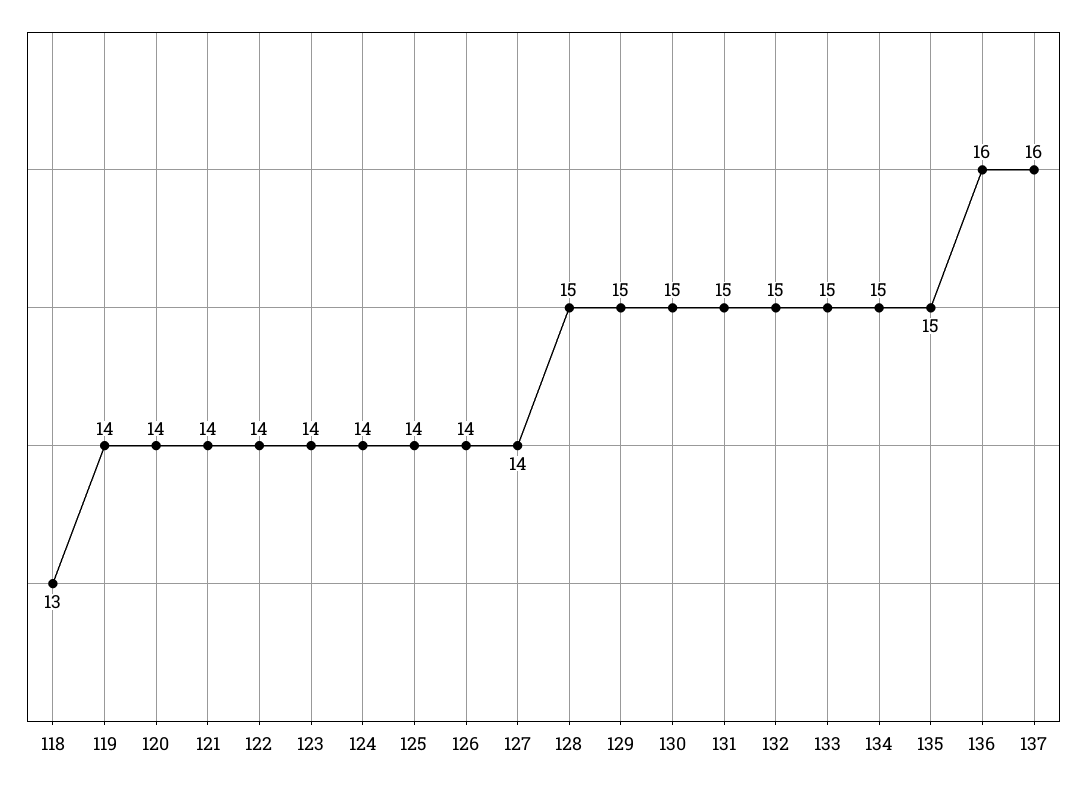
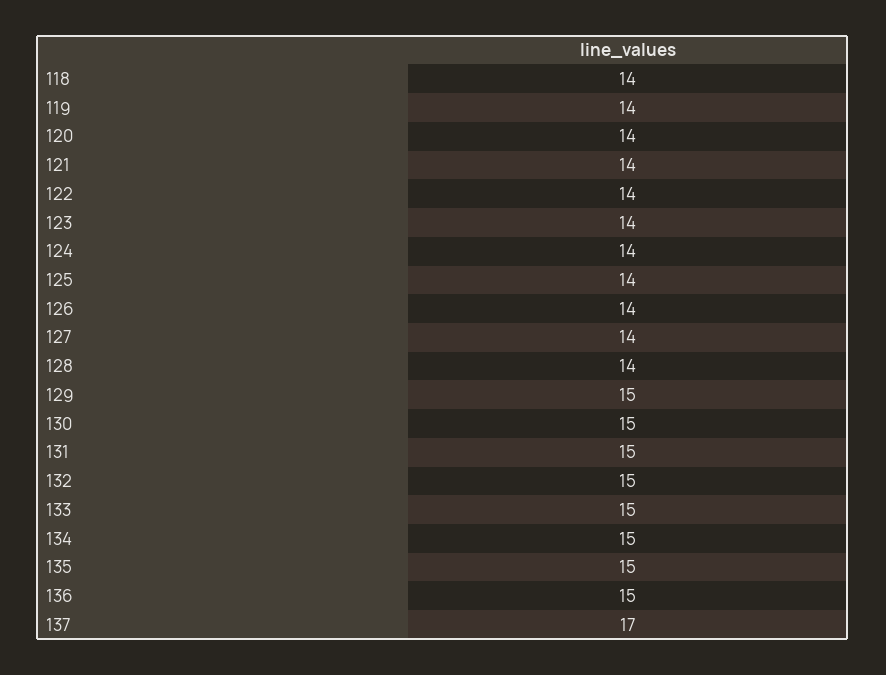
  {
-   "118": 13,
+   "118": 14,
    "119": 14,
    "120": 14,
    "121": 14,
    "122": 14,
    "123": 14,
    "124": 14,
    "125": 14,
    "126": 14,
    "127": 14,
-   "128": 15,
+   "128": 14,
    "129": 15,
    "130": 15,
    "131": 15,
    "132": 15,
    "133": 15,
    "134": 15,
    "135": 15,
-   "136": 16,
+   "136": 15,
-   "137": 16
+   "137": 17
  }

